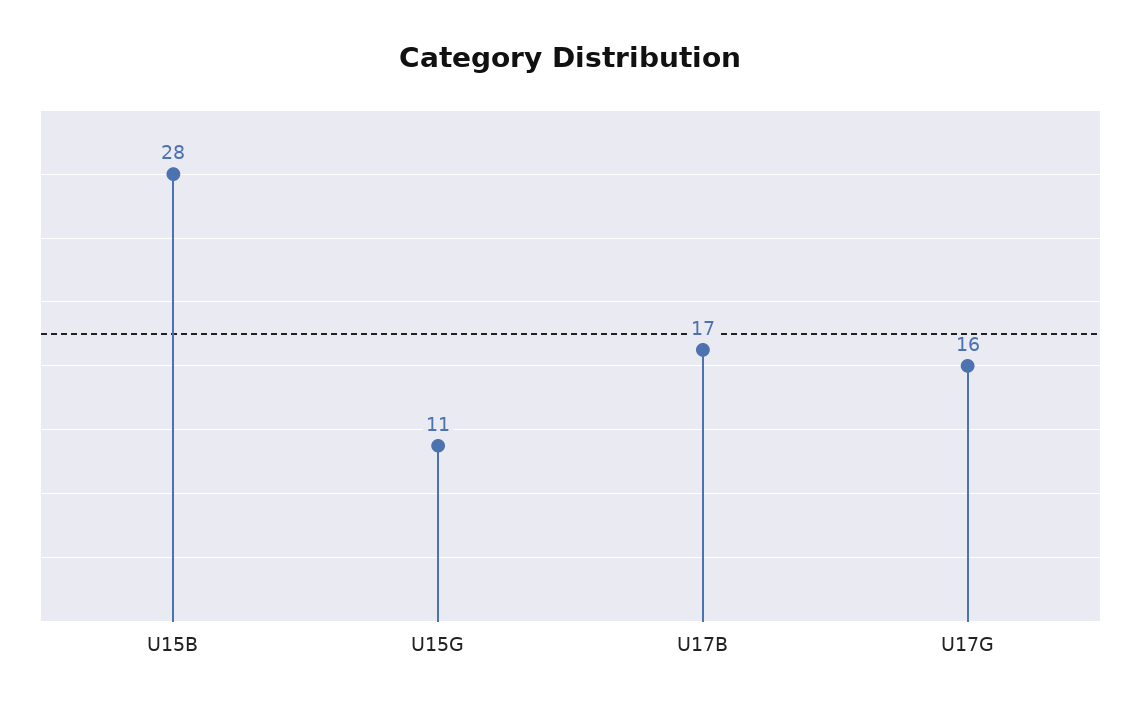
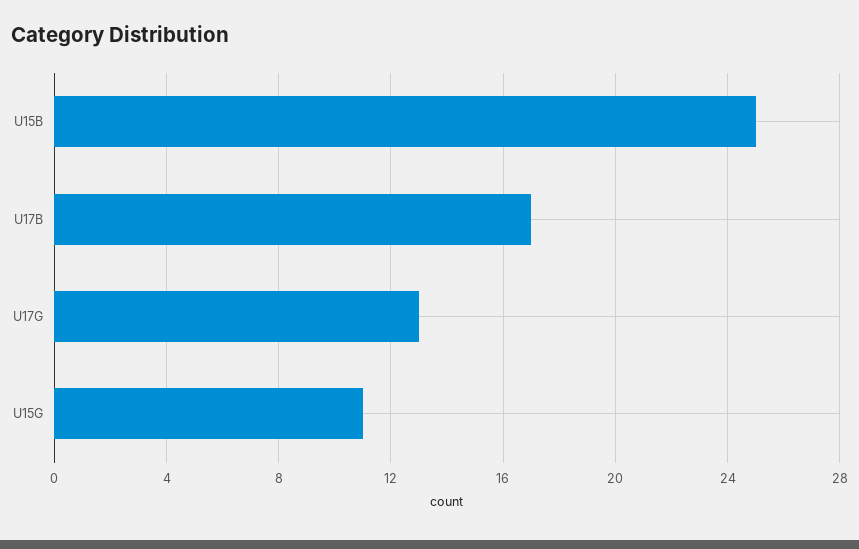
  {
-   "U15B": 28,
+   "U15B": 25,
    "U15G": 11,
    "U17B": 17,
-   "U17G": 16
+   "U17G": 13
  }

